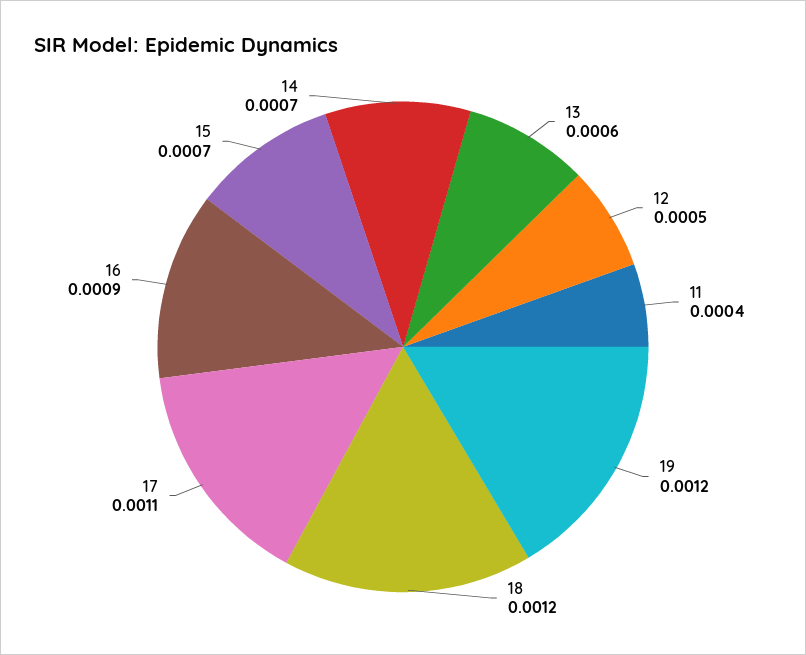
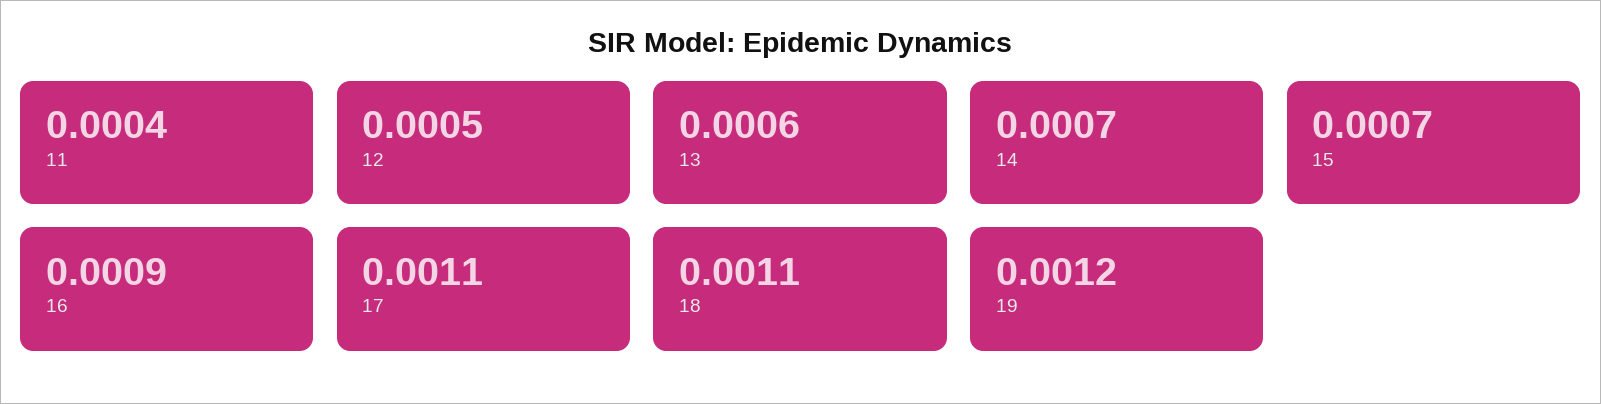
  {
    "13": 0.0006,
    "12": 0.0005,
    "11": 0.0004,
    "19": 0.0012,
-   "18": 0.0012,
+   "18": 0.0011,
    "17": 0.0011,
    "16": 0.0009,
    "15": 0.0007,
    "14": 0.0007
  }

